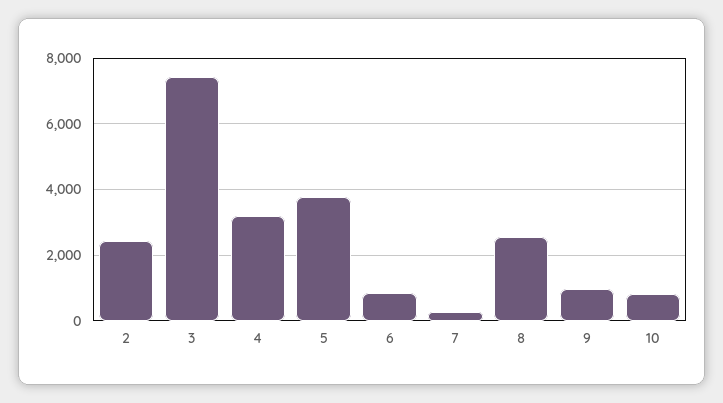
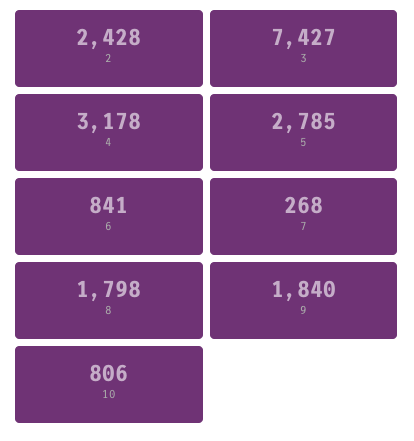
  {
    "2": 2428,
    "3": 7427,
    "4": 3178,
-   "5": 3800,
+   "5": 2785,
    "6": 841,
    "7": 268,
-   "8": 2600,
+   "8": 1798,
-   "9": 1000,
+   "9": 1840,
    "10": 806
  }

